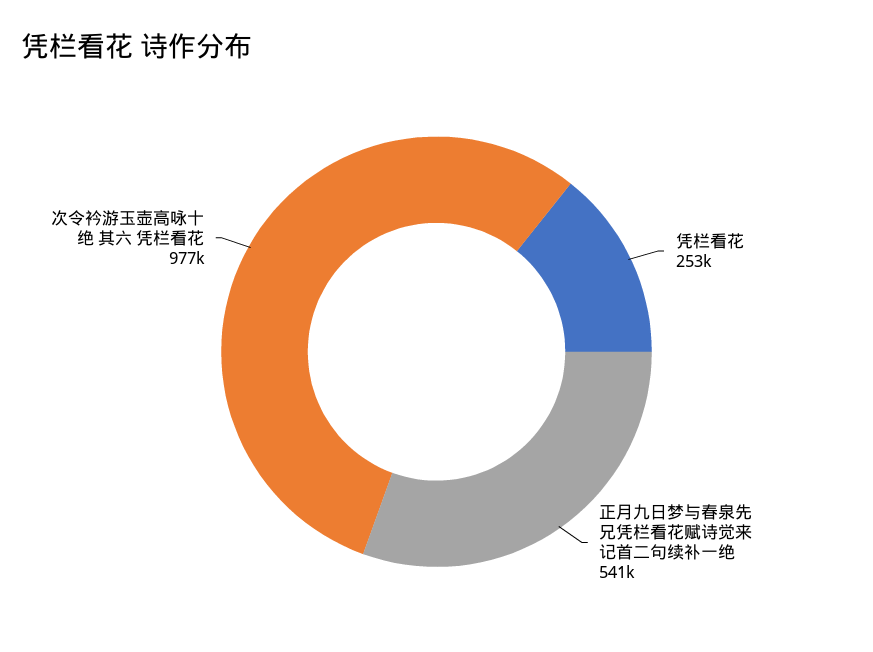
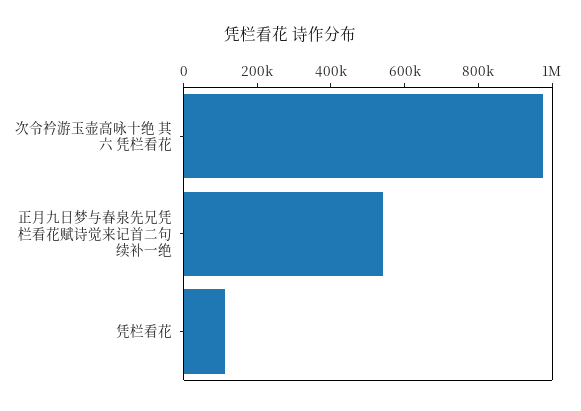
  {
-   "凭栏看花": 253000,
+   "凭栏看花": 100000,
    "正月九日梦与春泉先兄凭栏看花赋诗觉来记首二句续补一绝": 541000,
    "次令衿游玉壶高咏十绝 其六 凭栏看花": 977000
  }

